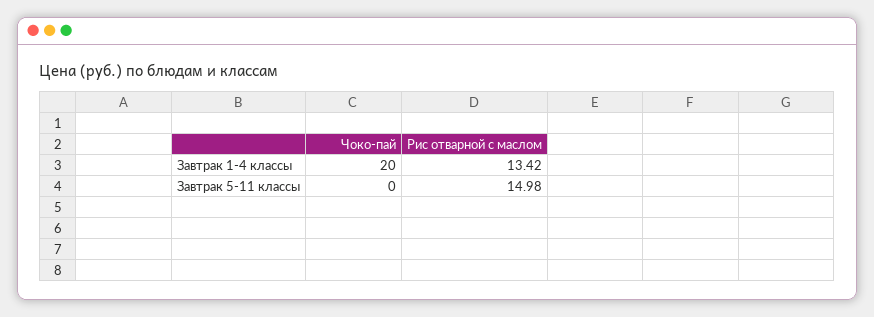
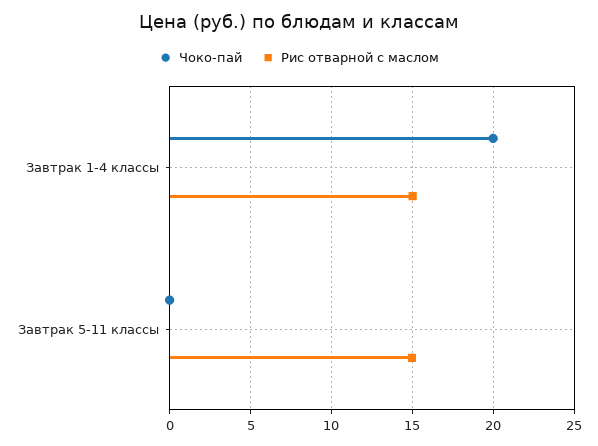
  {
    "Чоко-пай": {
      "Завтрак 1-4 классы": 20,
      "Завтрак 5-11 классы": 0
    },
    "Рис отварной с маслом": {
-     "Завтрак 1-4 классы": 13.42,
+     "Завтрак 1-4 классы": 15,
      "Завтрак 5-11 классы": 14.98
    }
  }

